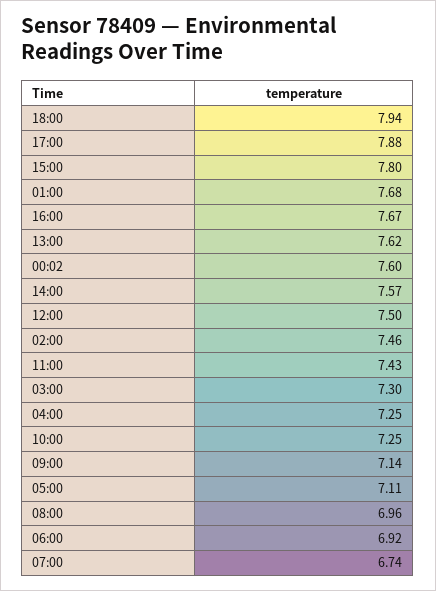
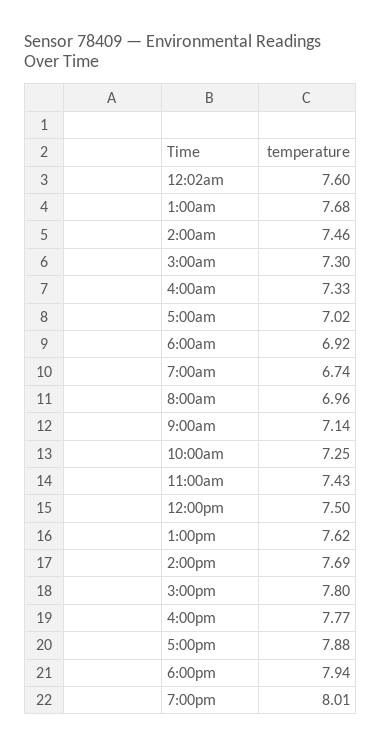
  {
    "18:00": 7.94,
    "17:00": 7.88,
    "15:00": 7.8,
    "01:00": 7.68,
-   "16:00": 7.67,
+   "16:00": 7.77,
    "13:00": 7.62,
    "00:02": 7.6,
-   "14:00": 7.57,
+   "14:00": 7.69,
    "12:00": 7.5,
    "02:00": 7.46,
    "11:00": 7.43,
    "03:00": 7.3,
-   "04:00": 7.25,
+   "04:00": 7.33,
    "10:00": 7.25,
    "09:00": 7.14,
-   "05:00": 7.11,
+   "05:00": 7.02,
    "08:00": 6.96,
    "06:00": 6.92,
-   "07:00": 6.74
+   "07:00": 6.74,
+   "7:00pm": 8.01
  }

